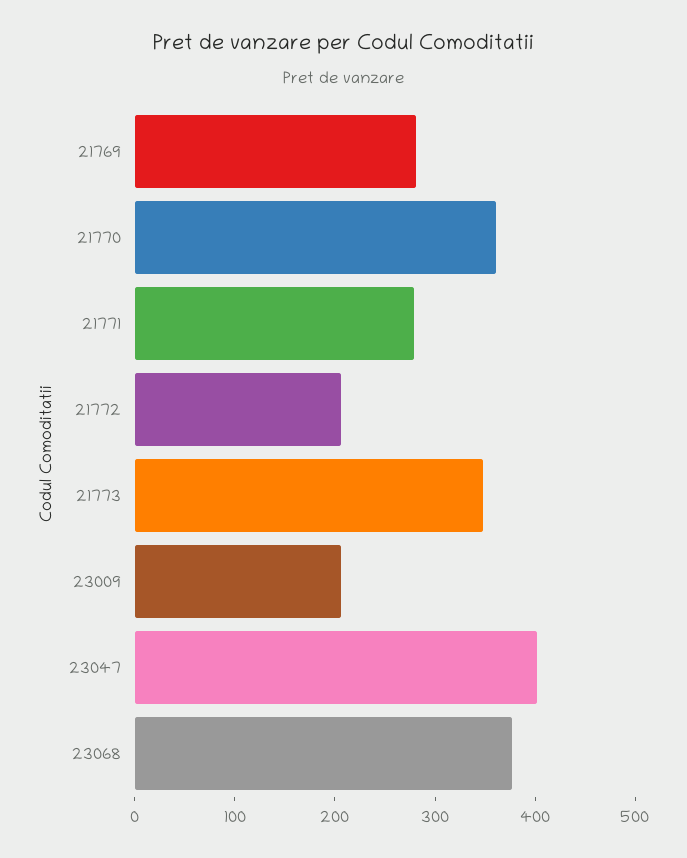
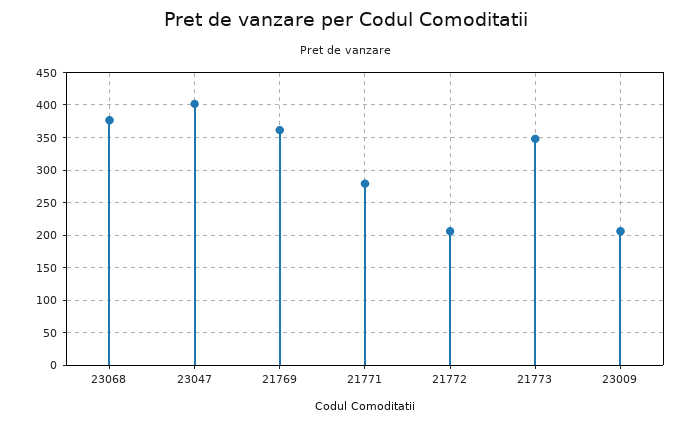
  {
-   "21769": 280,
+   "21769": 360,
-   "21770": 360,
    "21771": 280,
    "21772": 210,
    "21773": 350,
    "23009": 210,
    "23047": 400,
    "23068": 380
  }

